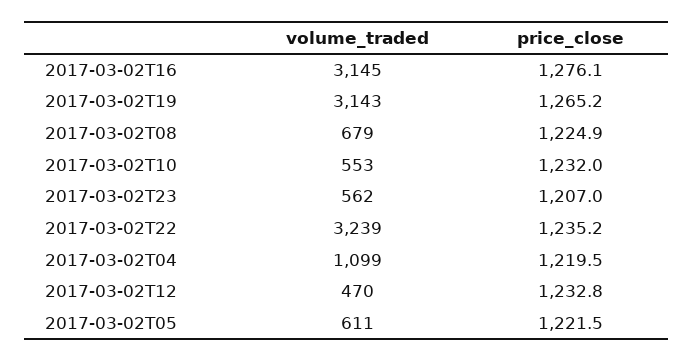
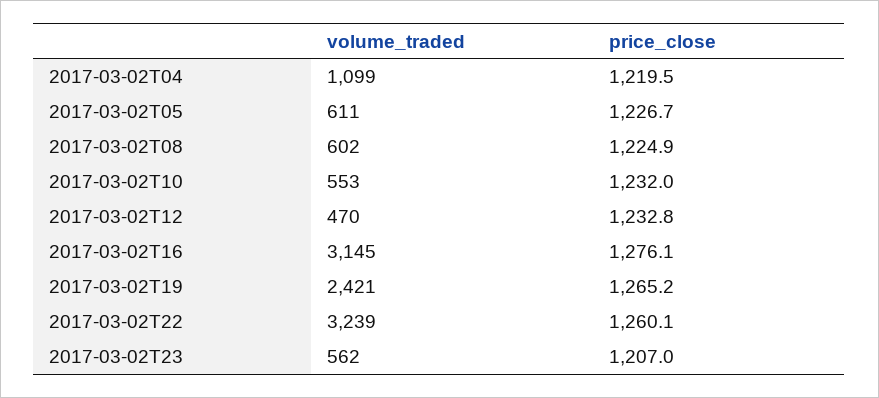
  {
    "volume_traded": {
      "2017-03-02T16": 3145,
-     "2017-03-02T19": 3143,
+     "2017-03-02T19": 2421,
-     "2017-03-02T08": 679,
+     "2017-03-02T08": 602,
      "2017-03-02T10": 553,
      "2017-03-02T23": 562,
      "2017-03-02T22": 3239,
      "2017-03-02T04": 1099,
      "2017-03-02T12": 470,
      "2017-03-02T05": 611
    },
    "price_close": {
      "2017-03-02T16": 1276.1,
      "2017-03-02T19": 1265.2,
      "2017-03-02T08": 1224.9,
      "2017-03-02T10": 1232,
      "2017-03-02T23": 1207,
-     "2017-03-02T22": 1235.2,
+     "2017-03-02T22": 1260.1,
      "2017-03-02T04": 1219.5,
      "2017-03-02T12": 1232.8,
-     "2017-03-02T05": 1221.5
+     "2017-03-02T05": 1226.7
    }
  }

